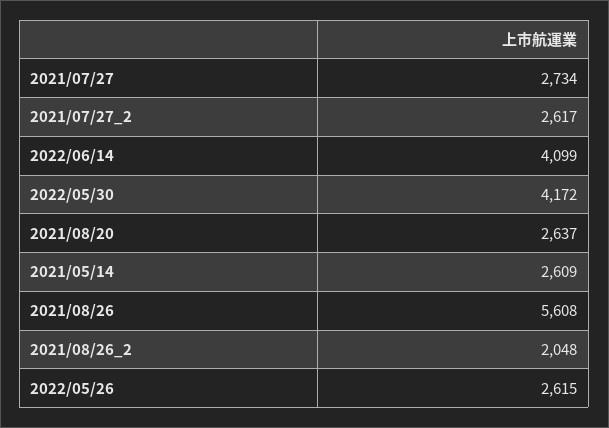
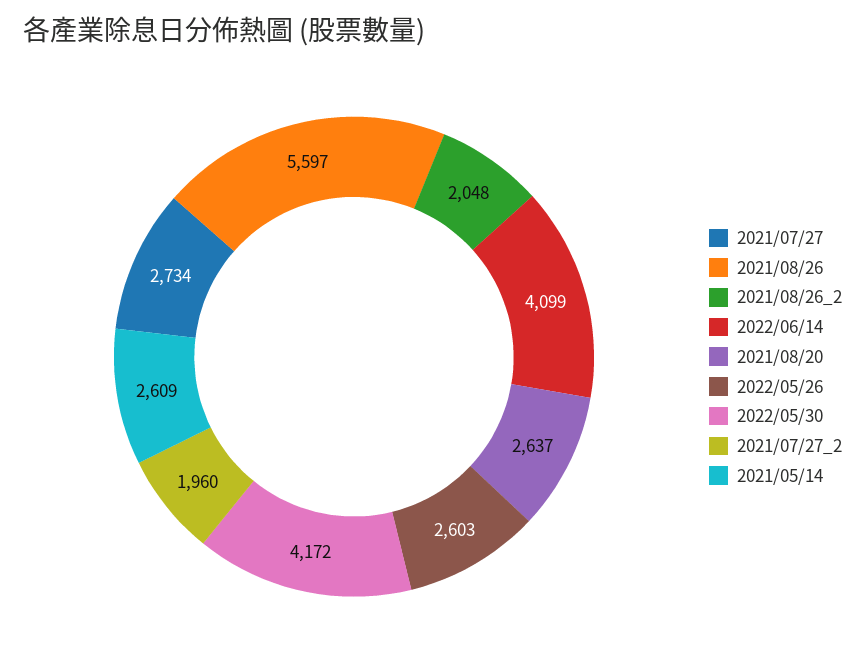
  {
    "2021/07/27": 2734,
-   "2021/07/27_2": 2617,
+   "2021/07/27_2": 1960,
    "2022/06/14": 4099,
    "2022/05/30": 4172,
    "2021/08/20": 2637,
    "2021/05/14": 2609,
-   "2021/08/26": 5608,
+   "2021/08/26": 5597,
    "2021/08/26_2": 2048,
-   "2022/05/26": 2615
+   "2022/05/26": 2603
  }

